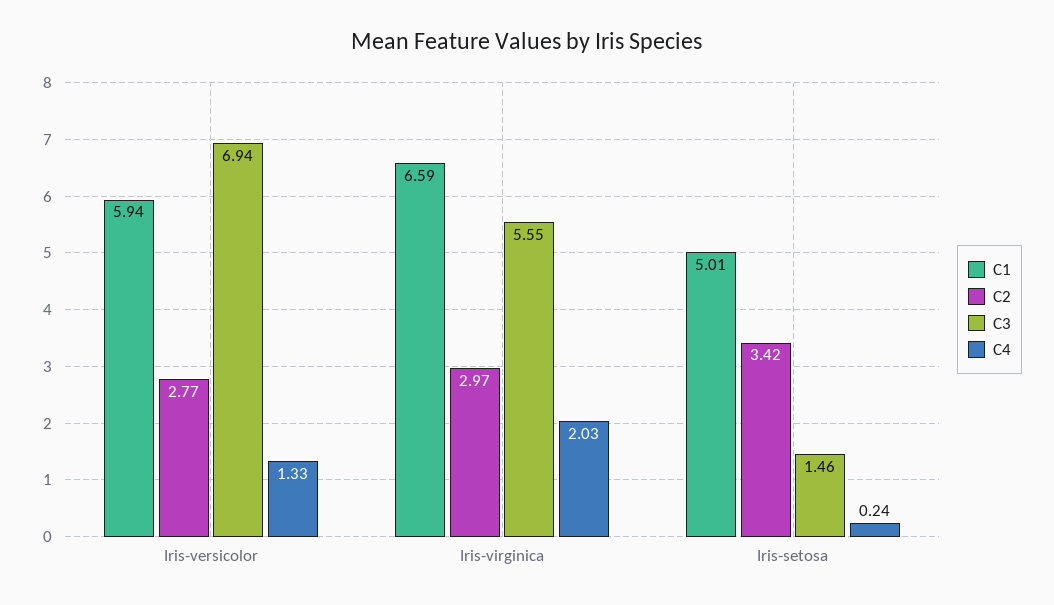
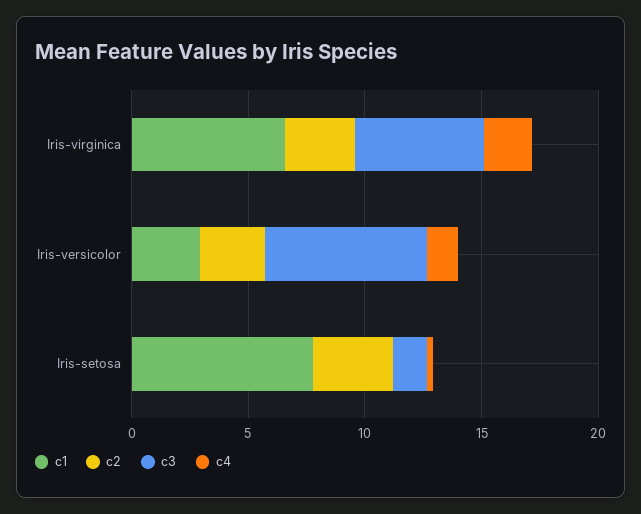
  {
    "C1": {
-     "Iris-versicolor": 5.94,
+     "Iris-versicolor": 3,
      "Iris-virginica": 6.59,
-     "Iris-setosa": 5.01
+     "Iris-setosa": 8
    },
    "C2": {
      "Iris-versicolor": 2.77,
      "Iris-virginica": 2.97,
      "Iris-setosa": 3.42
    },
    "C3": {
      "Iris-versicolor": 6.94,
      "Iris-virginica": 5.55,
      "Iris-setosa": 1.46
    },
    "C4": {
      "Iris-versicolor": 1.33,
      "Iris-virginica": 2.03,
      "Iris-setosa": 0.24
    }
  }

